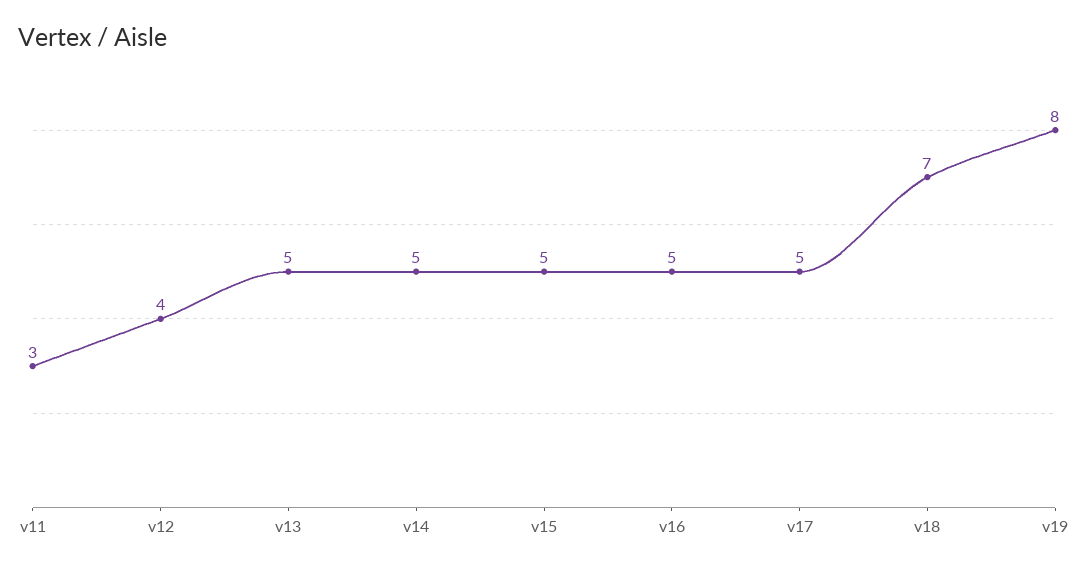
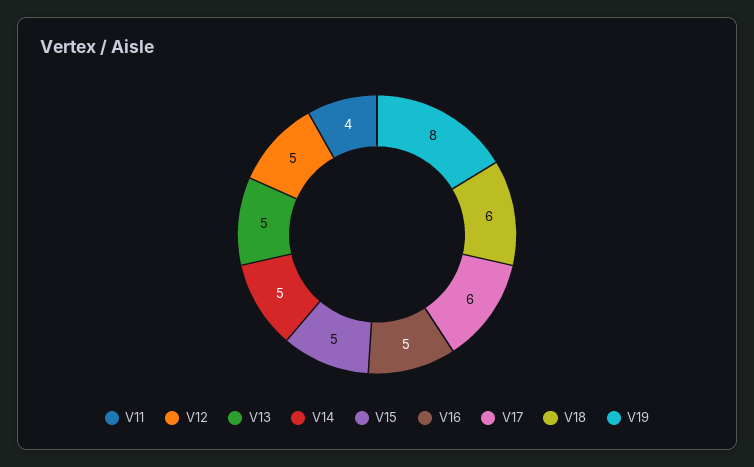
  {
-   "v11": 3,
+   "v11": 4,
-   "v12": 4,
+   "v12": 5,
    "v13": 5,
    "v14": 5,
    "v15": 5,
    "v16": 5,
-   "v17": 5,
+   "v17": 6,
-   "v18": 7,
+   "v18": 6,
    "v19": 8
  }

